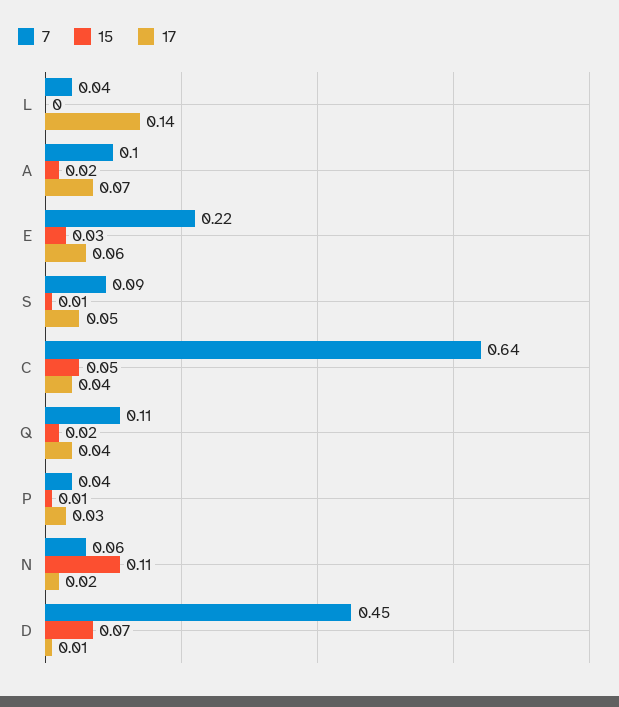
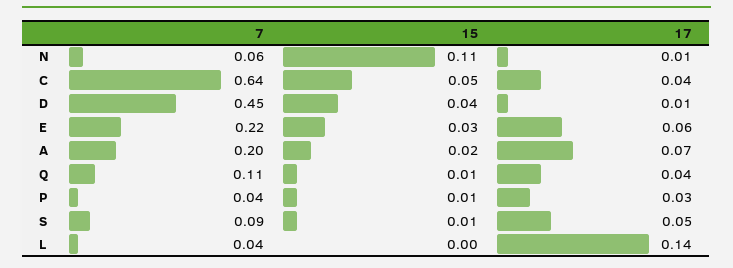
  {
    "7": {
      "L": 0.04,
-     "A": 0.1,
+     "A": 0.2,
      "E": 0.22,
      "S": 0.09,
      "C": 0.64,
      "Q": 0.11,
      "P": 0.04,
      "N": 0.06,
      "D": 0.45
    },
    "15": {
      "L": 0,
      "A": 0.02,
      "E": 0.03,
      "S": 0.01,
      "C": 0.05,
-     "Q": 0.02,
+     "Q": 0.01,
      "P": 0.01,
      "N": 0.11,
-     "D": 0.07
+     "D": 0.04
    },
    "17": {
      "L": 0.14,
      "A": 0.07,
      "E": 0.06,
      "S": 0.05,
      "C": 0.04,
      "Q": 0.04,
      "P": 0.03,
-     "N": 0.02,
+     "N": 0.01,
      "D": 0.01
    }
  }

